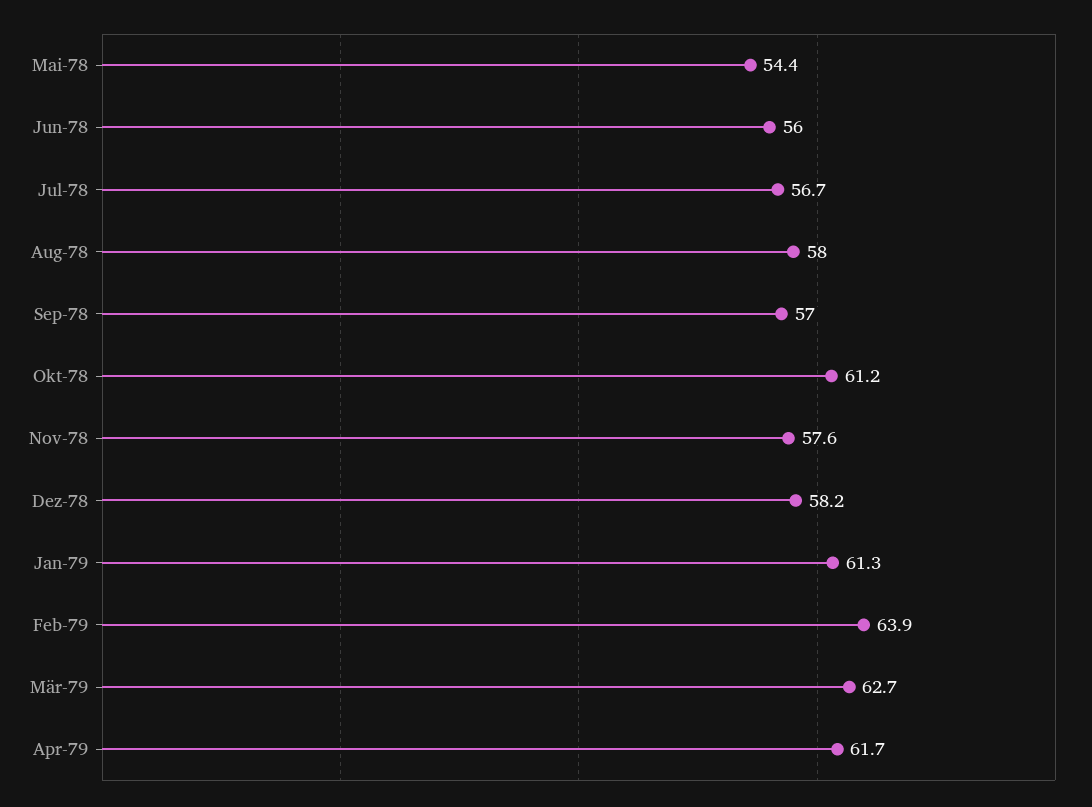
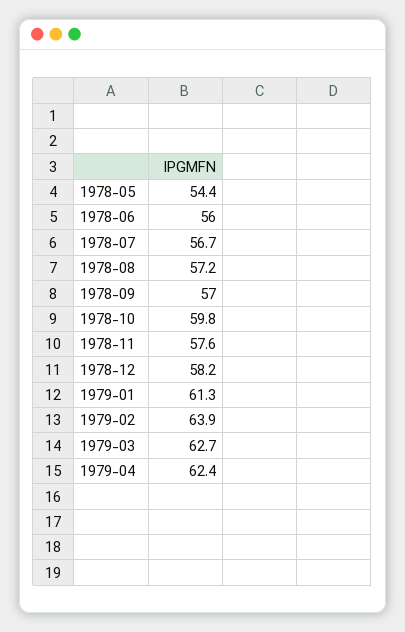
  {
    "Mai-78": 54.4,
    "Jun-78": 56,
    "Jul-78": 56.7,
-   "Aug-78": 58,
+   "Aug-78": 57.2,
    "Sep-78": 57,
-   "Okt-78": 61.2,
+   "Okt-78": 59.8,
    "Nov-78": 57.6,
    "Dez-78": 58.2,
    "Jan-79": 61.3,
    "Feb-79": 63.9,
    "Mär-79": 62.7,
-   "Apr-79": 61.7
+   "Apr-79": 62.4
  }

